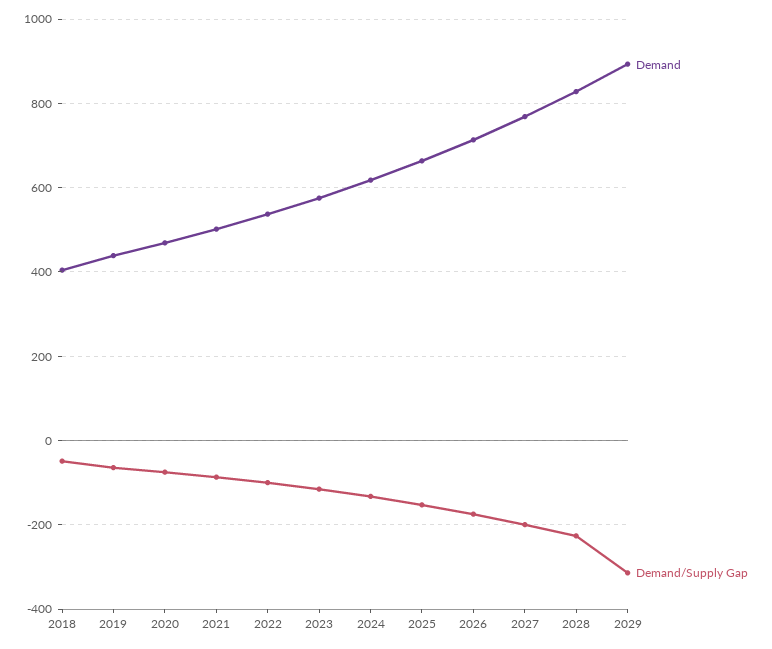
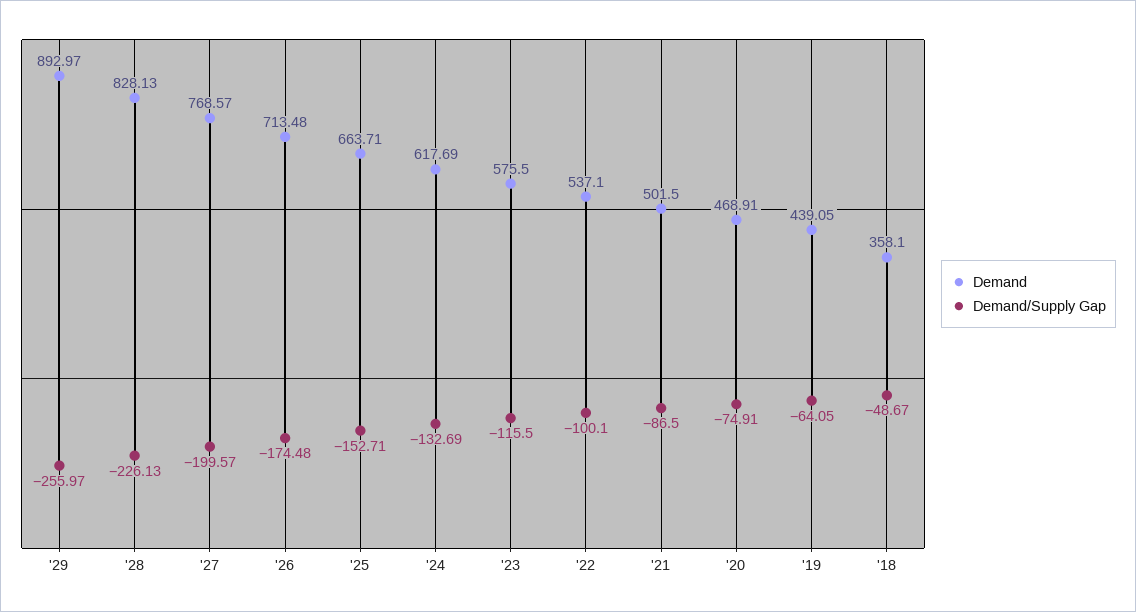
  {
    "Demand": {
-     "2018": 400,
+     "2018": 358.1,
      "2019": 439.05,
      "2020": 468.91,
      "2021": 501.5,
      "2022": 537.1,
      "2023": 575.5,
      "2024": 617.69,
      "2025": 663.71,
      "2026": 713.48,
      "2027": 768.57,
      "2028": 828.13,
      "2029": 892.97
    },
    "Demand/Supply Gap": {
      "2018": -48.67,
      "2019": -64.05,
      "2020": -74.91,
      "2021": -86.5,
      "2022": -100.1,
      "2023": -115.5,
      "2024": -132.69,
      "2025": -152.71,
      "2026": -174.48,
      "2027": -199.57,
      "2028": -226.13,
-     "2029": -320
+     "2029": -255.97
    }
  }

